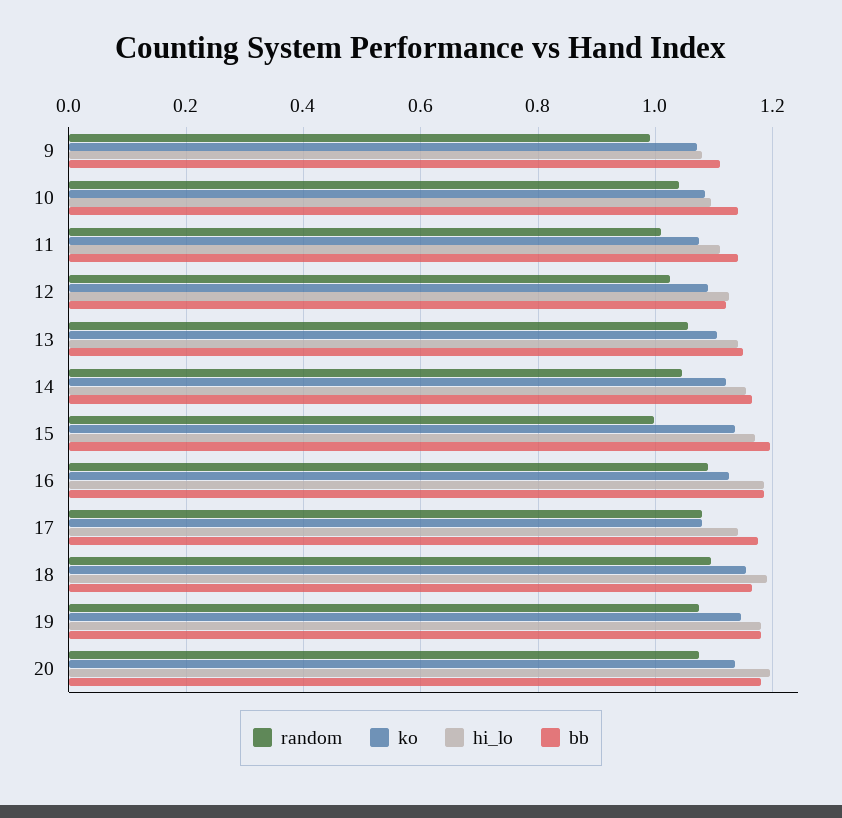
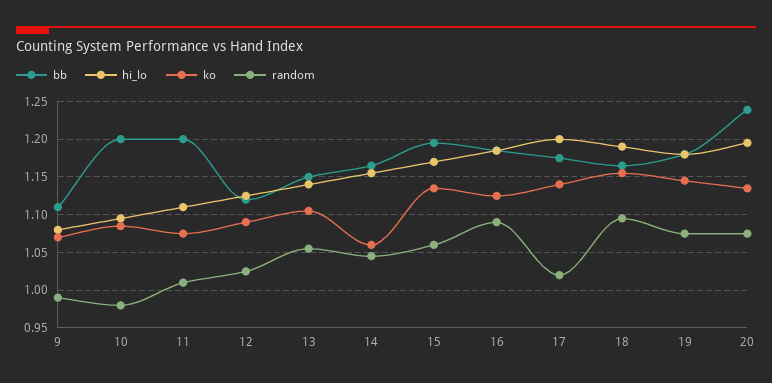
  {
    "random": {
      "9": 0.99,
-     "10": 1.04,
+     "10": 0.98,
      "11": 1.01,
      "12": 1.03,
      "13": 1.06,
      "14": 1.05,
-     "15": 1,
+     "15": 1.06,
      "16": 1.09,
-     "17": 1.08,
+     "17": 1.02,
      "18": 1.1,
      "19": 1.08,
      "20": 1.08
    },
    "ko": {
      "9": 1.07,
      "10": 1.09,
      "11": 1.08,
      "12": 1.09,
      "13": 1.11,
-     "14": 1.12,
+     "14": 1.06,
      "15": 1.14,
      "16": 1.13,
-     "17": 1.08,
+     "17": 1.14,
      "18": 1.16,
      "19": 1.15,
      "20": 1.14
    },
    "hi_lo": {
      "9": 1.08,
      "10": 1.1,
      "11": 1.11,
      "12": 1.13,
      "13": 1.14,
      "14": 1.16,
      "15": 1.17,
      "16": 1.19,
-     "17": 1.14,
+     "17": 1.2,
      "18": 1.19,
      "19": 1.18,
      "20": 1.2
    },
    "bb": {
      "9": 1.11,
-     "10": 1.14,
+     "10": 1.2,
-     "11": 1.14,
+     "11": 1.2,
      "12": 1.12,
      "13": 1.15,
      "14": 1.17,
      "15": 1.2,
      "16": 1.19,
      "17": 1.18,
      "18": 1.17,
      "19": 1.18,
-     "20": 1.18
+     "20": 1.24
    }
  }

